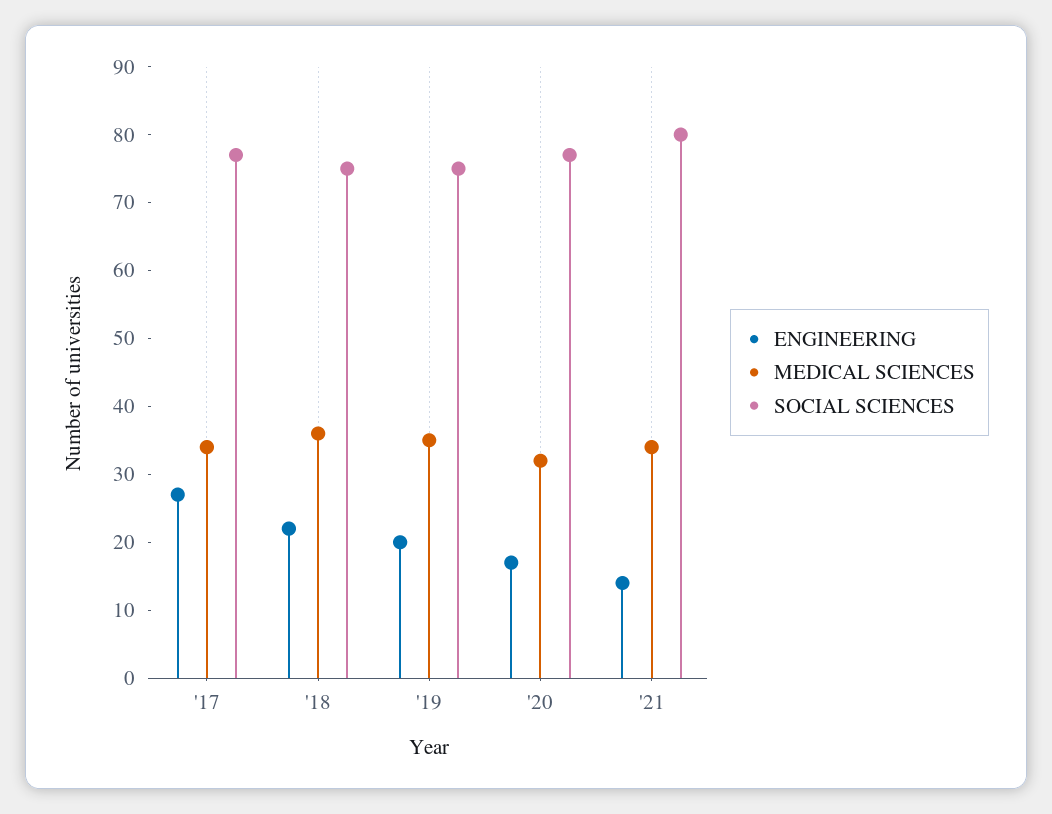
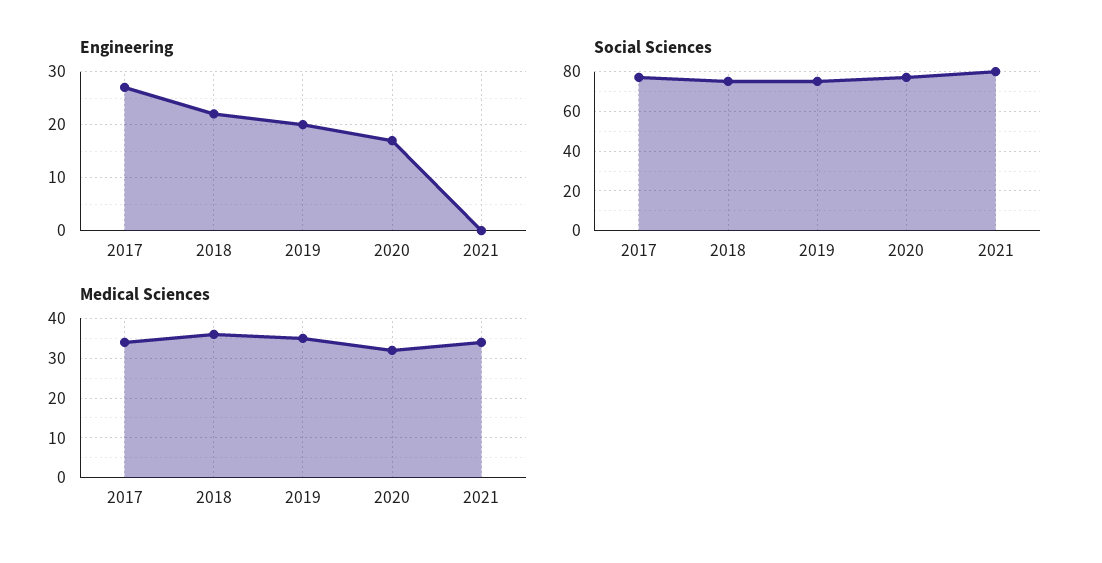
  {
    "ENGINEERING": {
      "'17": 25,
      "'18": 20,
      "'19": 20,
      "'20": 15,
-     "'21": 15
+     "'21": 0
    },
    "MEDICAL SCIENCES": {
      "'17": 35,
      "'18": 35,
      "'19": 35,
      "'20": 30,
      "'21": 35
    },
    "SOCIAL SCIENCES": {
      "'17": 75,
      "'18": 75,
      "'19": 75,
      "'20": 75,
      "'21": 80
    }
  }

